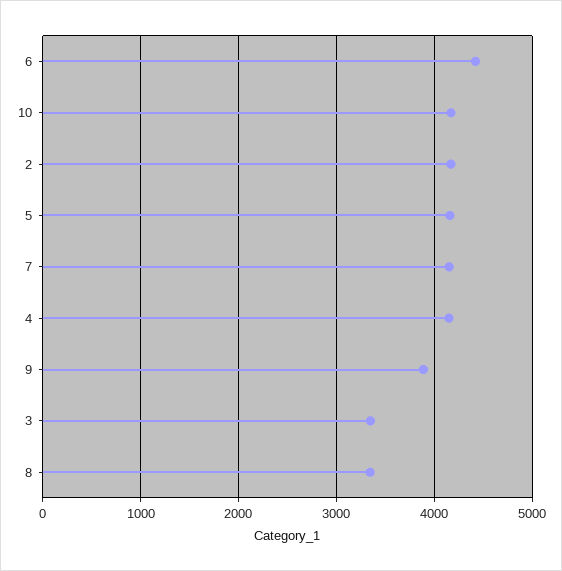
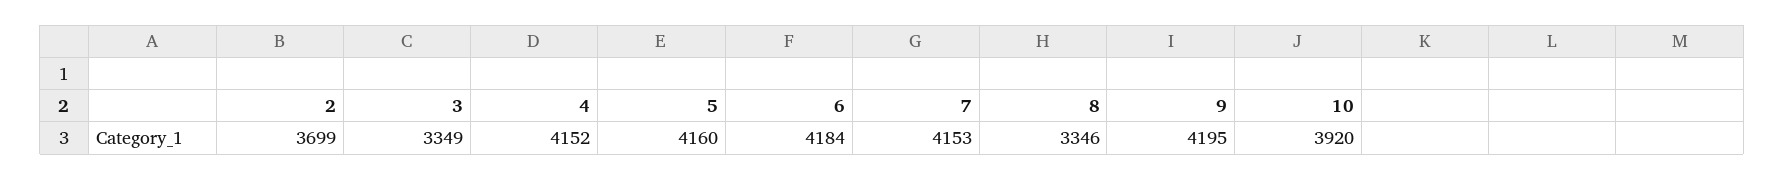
  {
-   "6": 4400,
+   "6": 4184,
-   "10": 4200,
+   "10": 3920,
-   "2": 4200,
+   "2": 3699,
    "5": 4160,
    "7": 4153,
    "4": 4152,
-   "9": 3900,
+   "9": 4195,
    "3": 3349,
    "8": 3346
  }

